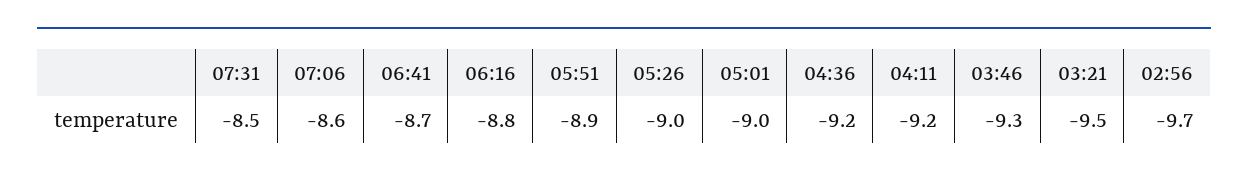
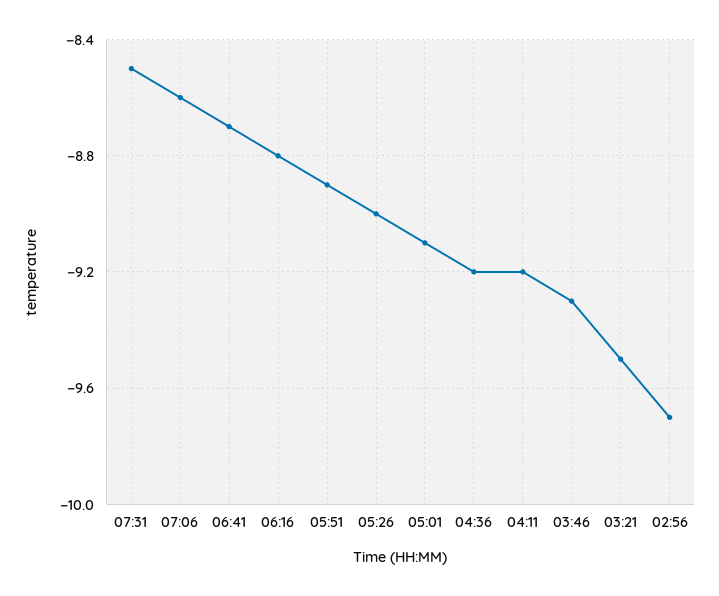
  {
    "07:31": -8.5,
    "07:06": -8.6,
    "06:41": -8.7,
    "06:16": -8.8,
    "05:51": -8.9,
    "05:26": -9,
-   "05:01": -9,
+   "05:01": -9.1,
    "04:36": -9.2,
    "04:11": -9.2,
    "03:46": -9.3,
    "03:21": -9.5,
    "02:56": -9.7
  }

